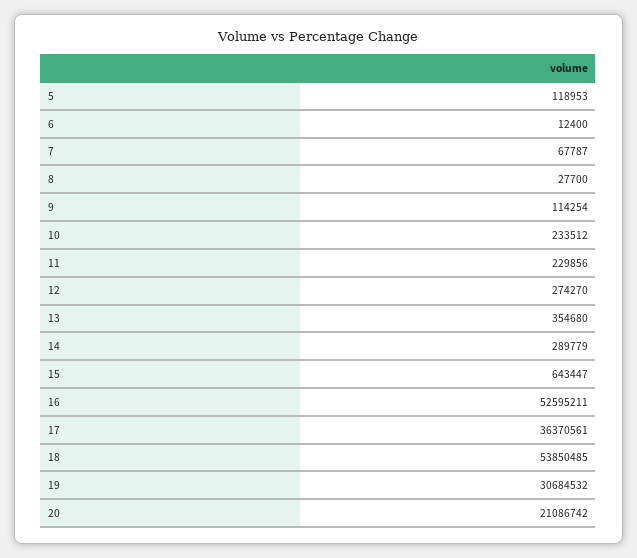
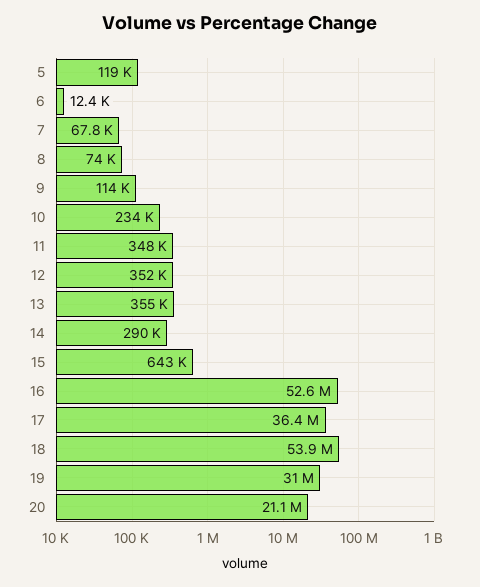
  {
    "5": 118953,
    "6": 12400,
    "7": 67787,
-   "8": 27700,
+   "8": 74000,
    "9": 114254,
    "10": 233512,
-   "11": 229856,
+   "11": 348000,
-   "12": 274270,
+   "12": 352000,
    "13": 354680,
    "14": 289779,
    "15": 643447,
    "16": 52595211,
    "17": 36370561,
    "18": 53850485,
-   "19": 30684532,
+   "19": 31000000,
    "20": 21086742
  }

